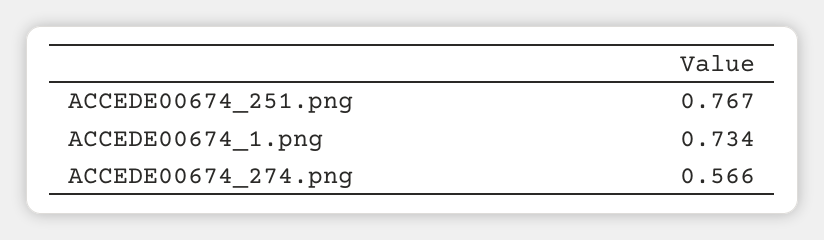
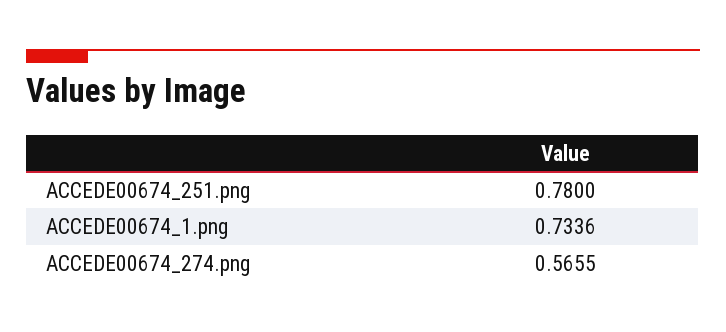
  {
-   "ACCEDE00674_251.png": 0.767,
+   "ACCEDE00674_251.png": 0.78,
    "ACCEDE00674_1.png": 0.7336,
    "ACCEDE00674_274.png": 0.5655
  }

